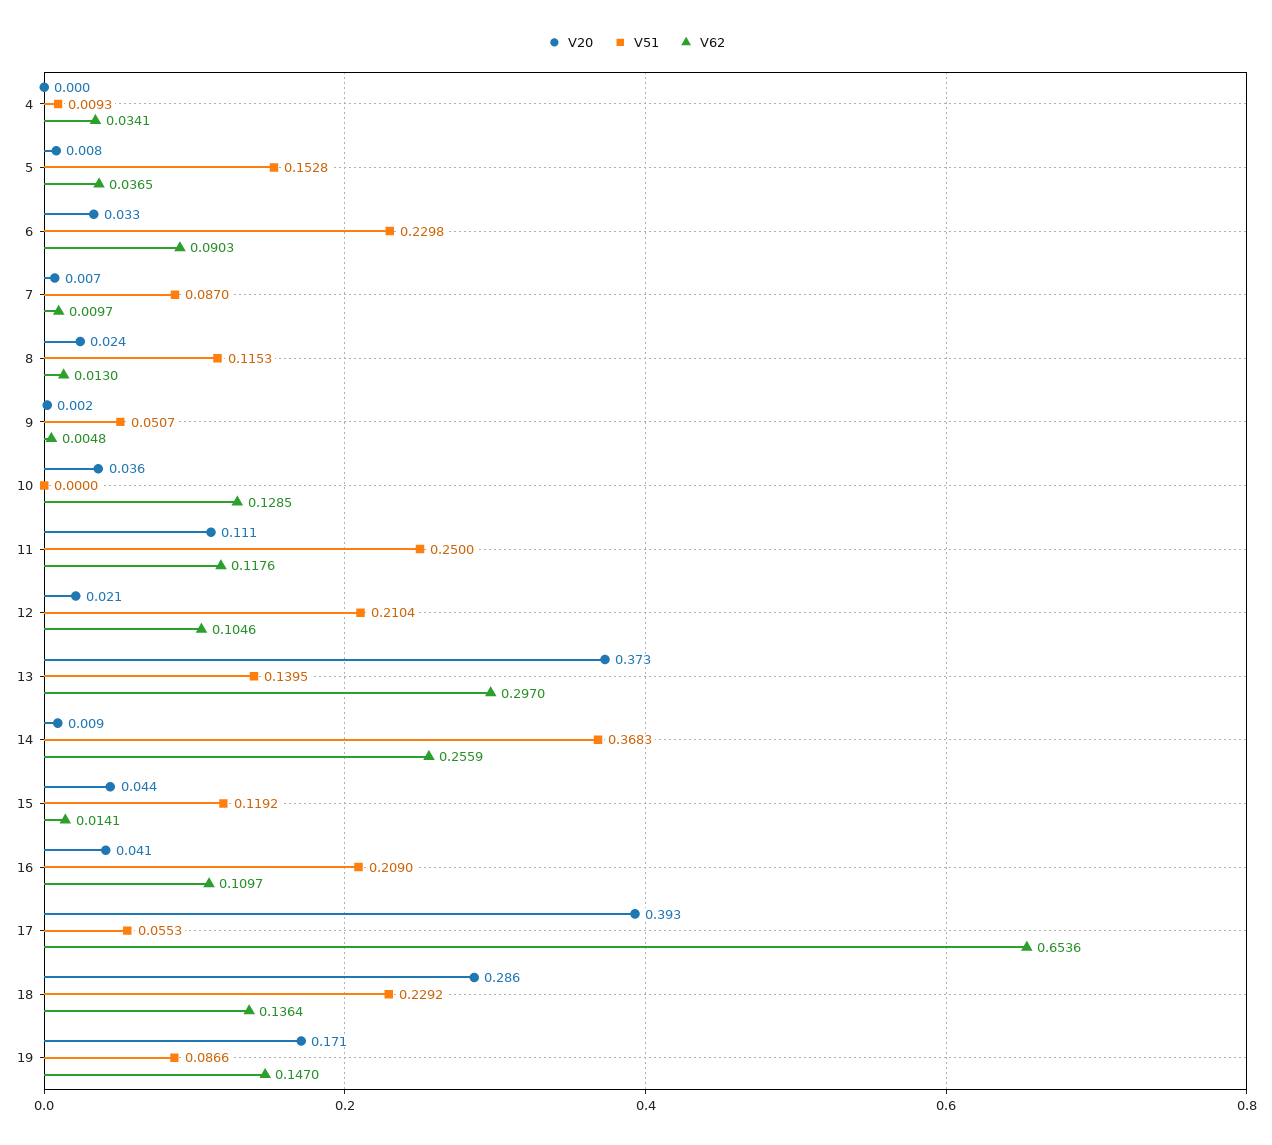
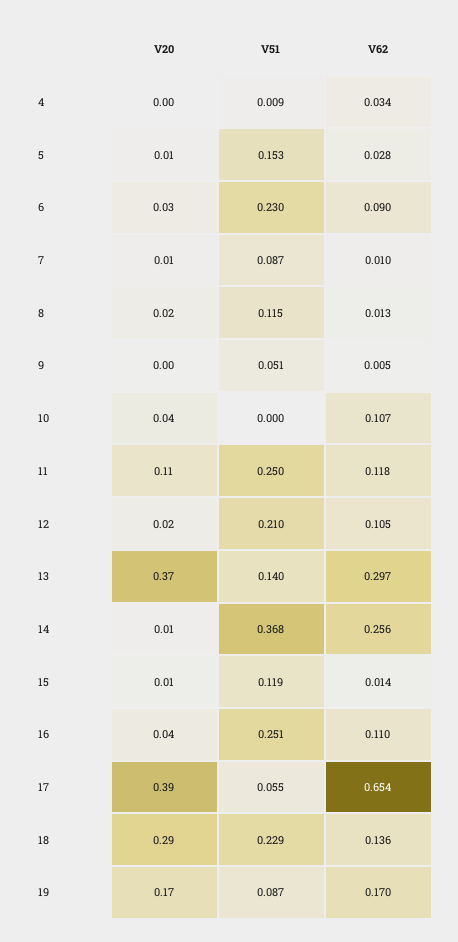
  {
    "V20": {
      "4": 0,
      "5": 0.008,
      "6": 0.033,
      "7": 0.007,
      "8": 0.024,
      "9": 0.002,
      "10": 0.036,
      "11": 0.111,
      "12": 0.021,
      "13": 0.373,
      "14": 0.009,
-     "15": 0.044,
+     "15": 0.01,
      "16": 0.041,
      "17": 0.393,
      "18": 0.286,
      "19": 0.171
    },
    "V51": {
      "4": 0.0093,
      "5": 0.1528,
      "6": 0.2298,
      "7": 0.087,
      "8": 0.1153,
      "9": 0.0507,
      "10": 0,
      "11": 0.25,
      "12": 0.2104,
      "13": 0.1395,
      "14": 0.3683,
      "15": 0.1192,
-     "16": 0.209,
+     "16": 0.251,
      "17": 0.0553,
      "18": 0.2292,
      "19": 0.0866
    },
    "V62": {
      "4": 0.0341,
-     "5": 0.0365,
+     "5": 0.028,
      "6": 0.0903,
      "7": 0.0097,
      "8": 0.013,
      "9": 0.0048,
-     "10": 0.1285,
+     "10": 0.107,
      "11": 0.1176,
      "12": 0.1046,
      "13": 0.297,
      "14": 0.2559,
      "15": 0.0141,
      "16": 0.1097,
      "17": 0.6536,
      "18": 0.1364,
-     "19": 0.147
+     "19": 0.17
    }
  }

